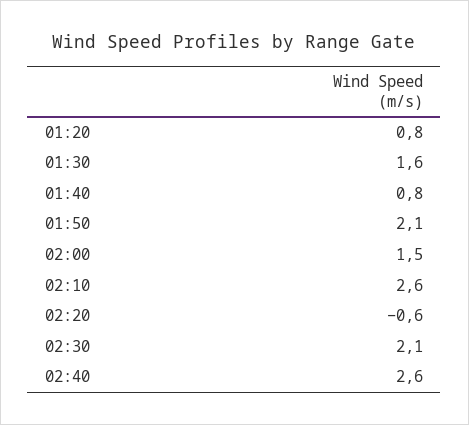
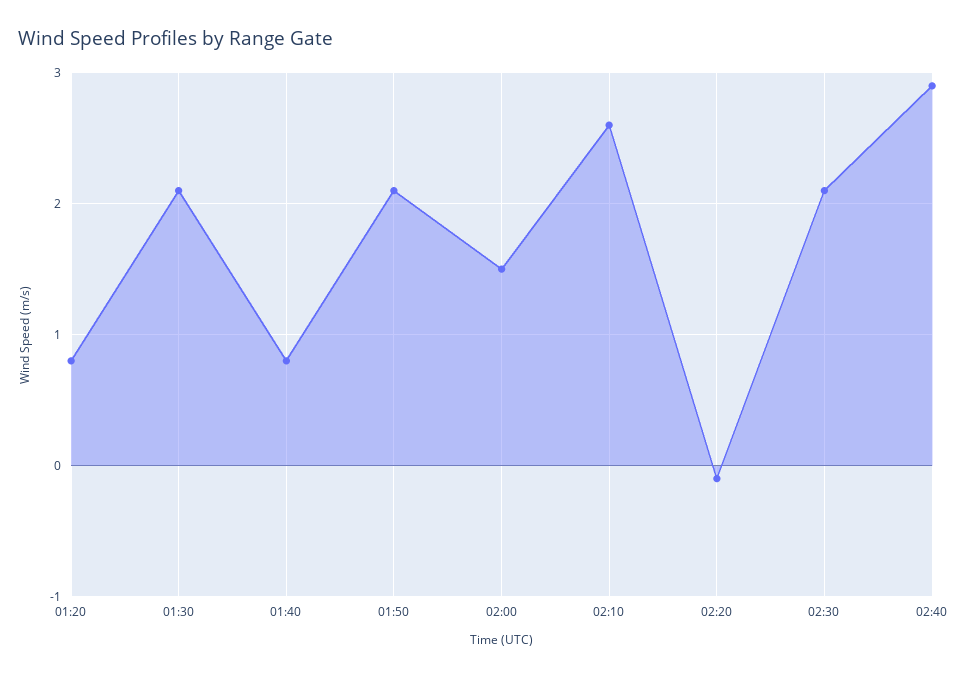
  {
    "01:20": 0.8,
-   "01:30": 1.6,
+   "01:30": 2.1,
    "01:40": 0.8,
    "01:50": 2.1,
    "02:00": 1.5,
    "02:10": 2.6,
-   "02:20": -0.6,
+   "02:20": -0.1,
    "02:30": 2.1,
-   "02:40": 2.6
+   "02:40": 2.9
  }

